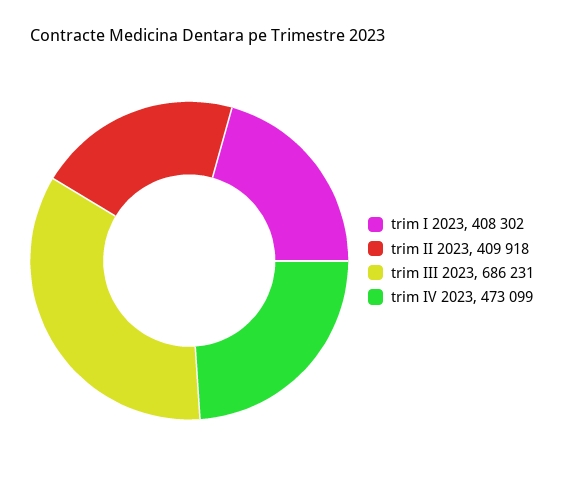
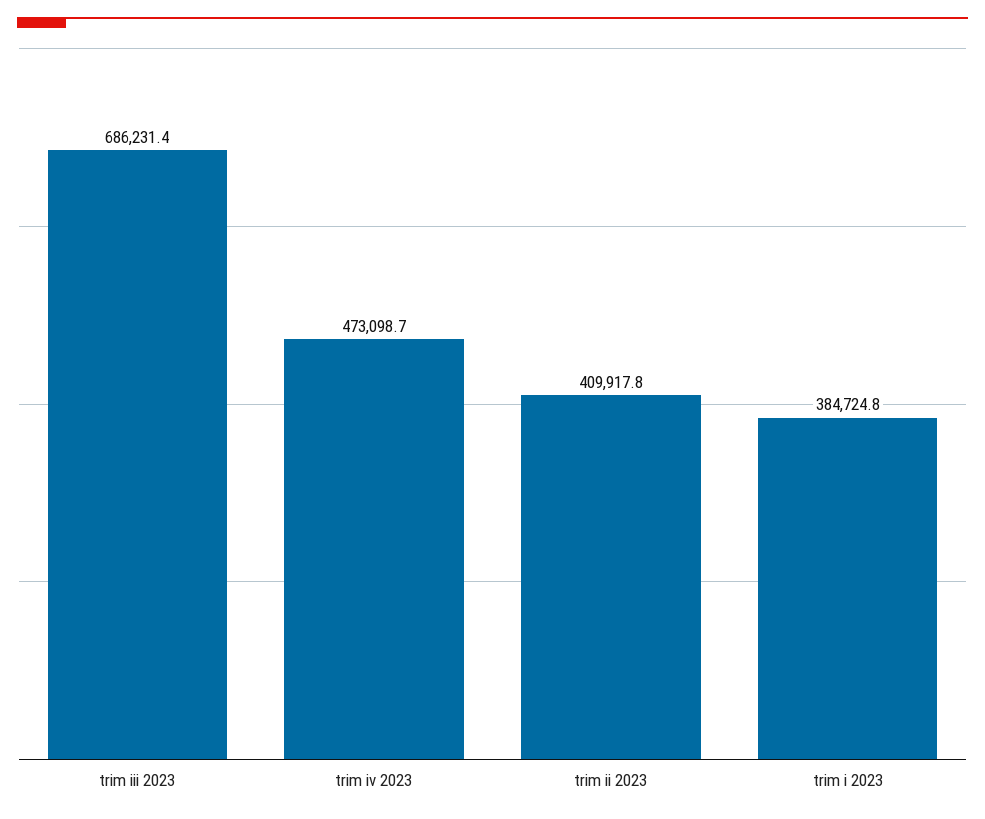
  {
-   "trim I 2023": 408302,
+   "trim I 2023": 384724.8,
    "trim II 2023": 409917.8,
    "trim III 2023": 686231.4,
    "trim IV 2023": 473098.7
  }

